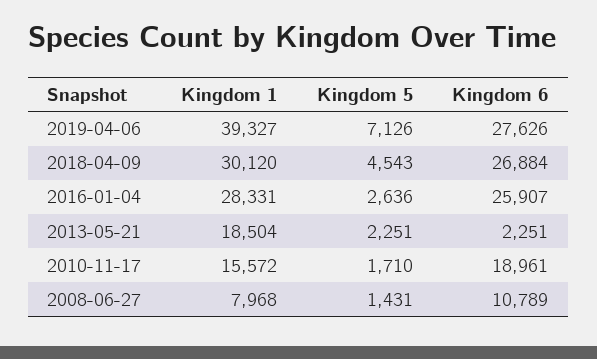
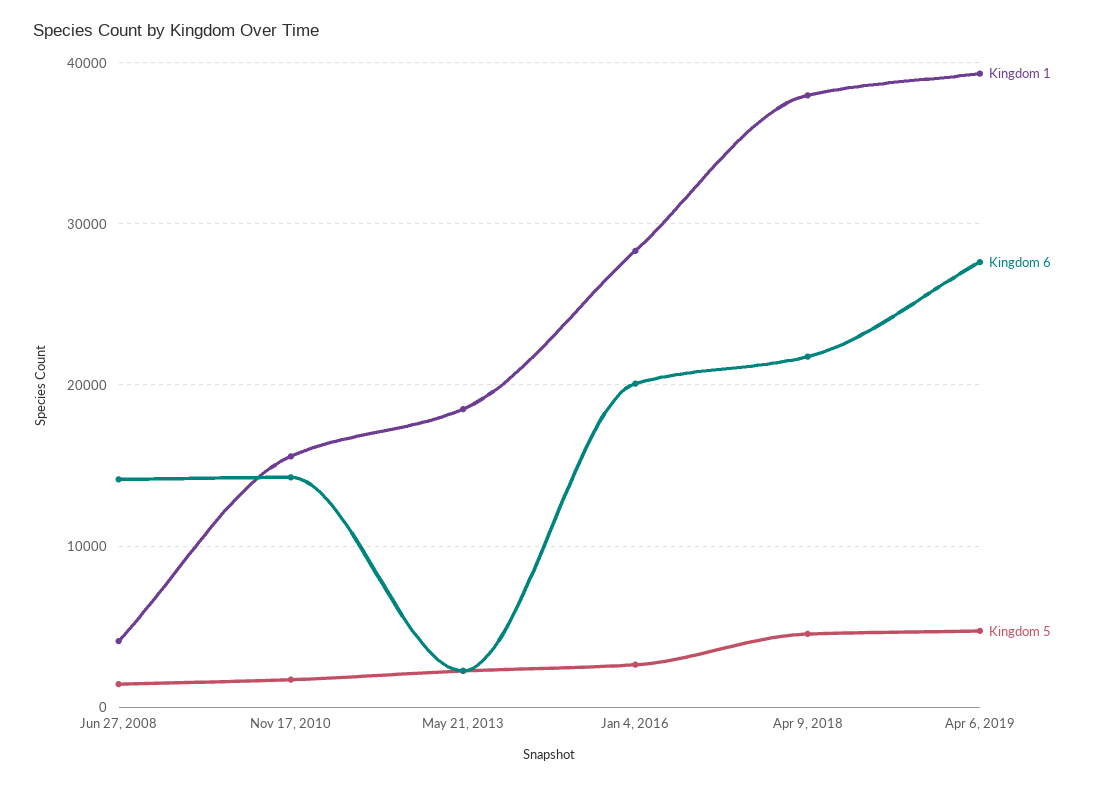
  {
    "Kingdom 1": {
      "2019-04-06": 39327,
-     "2018-04-09": 30120,
+     "2018-04-09": 38000,
      "2016-01-04": 28331,
      "2013-05-21": 18504,
      "2010-11-17": 15572,
-     "2008-06-27": 7968
+     "2008-06-27": 4000
    },
    "Kingdom 5": {
-     "2019-04-06": 7126,
+     "2019-04-06": 5000,
      "2018-04-09": 4543,
      "2016-01-04": 2636,
      "2013-05-21": 2251,
      "2010-11-17": 1710,
      "2008-06-27": 1431
    },
    "Kingdom 6": {
      "2019-04-06": 27626,
-     "2018-04-09": 26884,
+     "2018-04-09": 22000,
-     "2016-01-04": 25907,
+     "2016-01-04": 20000,
      "2013-05-21": 2251,
-     "2010-11-17": 18961,
+     "2010-11-17": 14000,
-     "2008-06-27": 10789
+     "2008-06-27": 14000
    }
  }

